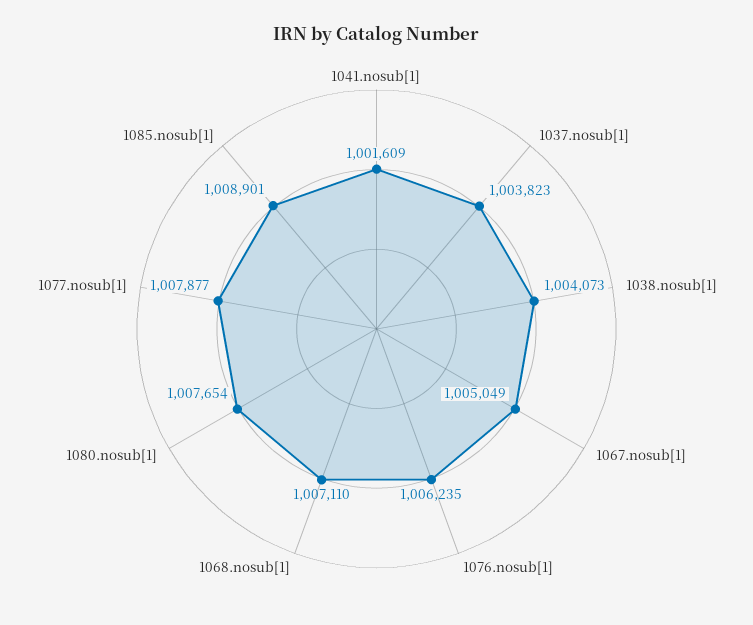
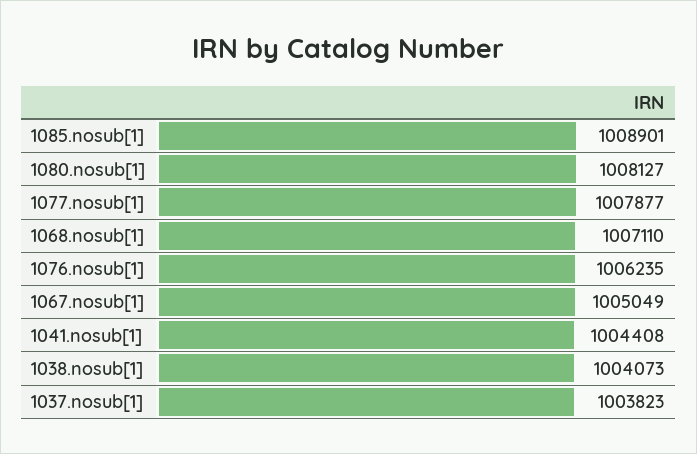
  {
-   "1041.nosub[1]": 1001609,
+   "1041.nosub[1]": 1004408,
    "1037.nosub[1]": 1003823,
    "1038.nosub[1]": 1004073,
    "1067.nosub[1]": 1005049,
    "1076.nosub[1]": 1006235,
    "1068.nosub[1]": 1007110,
-   "1080.nosub[1]": 1007654,
+   "1080.nosub[1]": 1008127,
    "1077.nosub[1]": 1007877,
    "1085.nosub[1]": 1008901
  }

